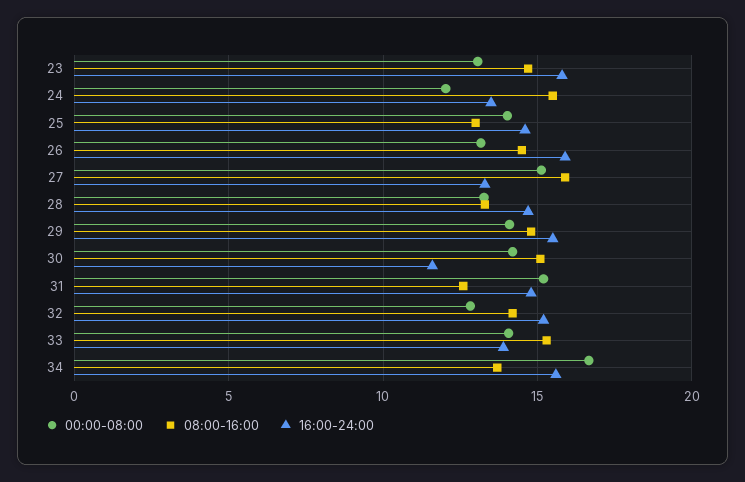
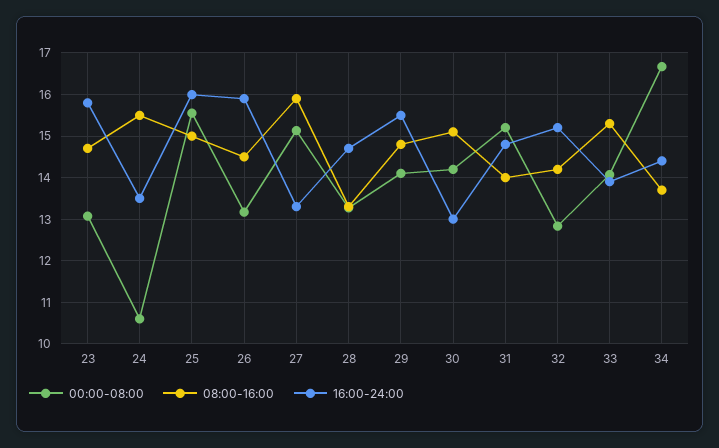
  {
    "00:00-08:00": {
      "23": 13,
-     "24": 12,
+     "24": 10.6,
-     "25": 14,
+     "25": 15.6,
      "26": 13.2,
      "27": 15.2,
      "28": 13.2,
      "29": 14.2,
      "30": 14.2,
      "31": 15.2,
      "32": 12.8,
      "33": 14,
      "34": 16.6
    },
    "08:00-16:00": {
      "23": 14.8,
      "24": 15.6,
-     "25": 13,
+     "25": 15,
      "26": 14.6,
      "27": 16,
      "28": 13.4,
      "29": 14.8,
      "30": 15.2,
-     "31": 12.5,
+     "31": 14,
      "32": 14.2,
      "33": 15.4,
      "34": 13.8
    },
    "16:00-24:00": {
      "23": 15.8,
      "24": 13.6,
-     "25": 14.5,
+     "25": 16,
      "26": 16,
      "27": 13.4,
      "28": 14.8,
      "29": 15.6,
-     "30": 11.5,
+     "30": 13,
      "31": 14.8,
      "32": 15.2,
      "33": 14,
-     "34": 15.5
+     "34": 14.4
    }
  }

